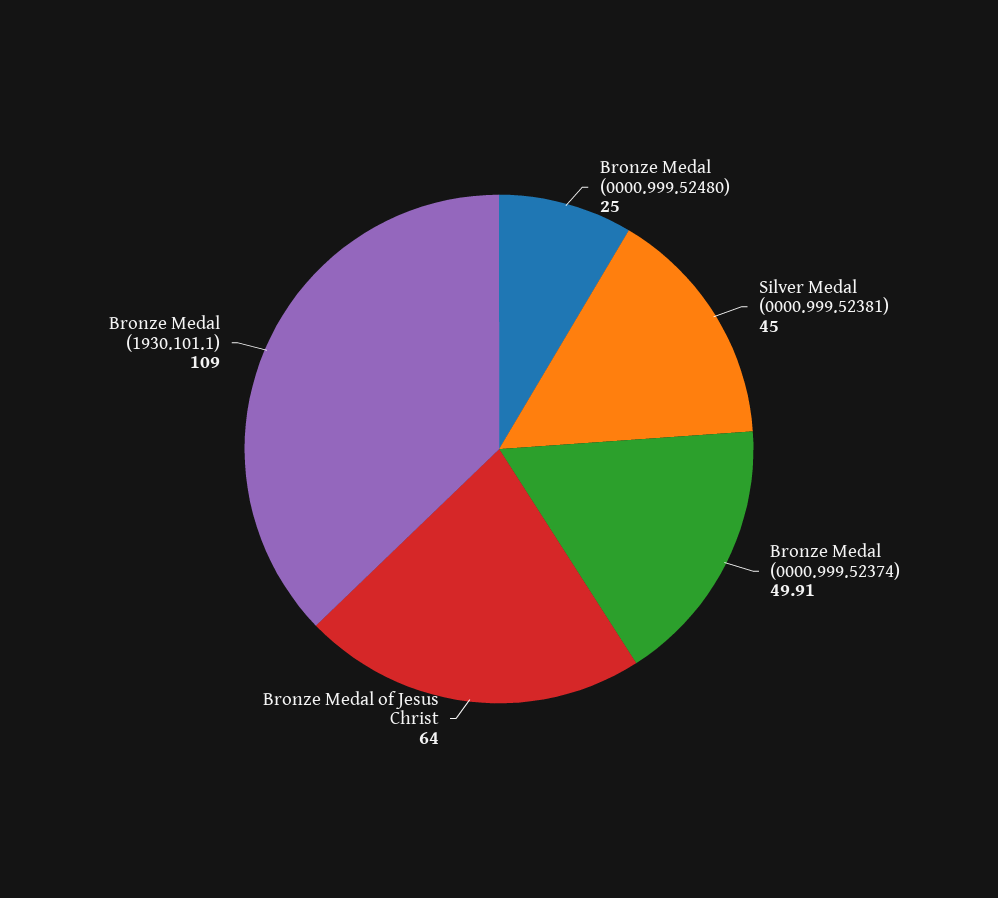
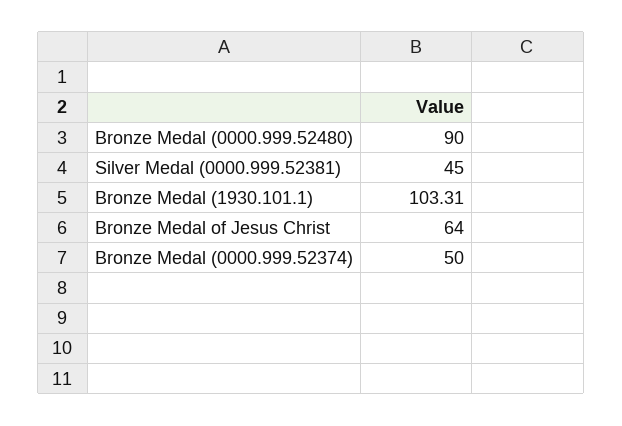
  {
-   "Bronze Medal (0000.999.52480)": 25,
+   "Bronze Medal (0000.999.52480)": 90,
    "Silver Medal (0000.999.52381)": 45,
-   "Bronze Medal (0000.999.52374)": 49.91,
+   "Bronze Medal (0000.999.52374)": 50,
    "Bronze Medal of Jesus Christ": 64,
-   "Bronze Medal (1930.101.1)": 109
+   "Bronze Medal (1930.101.1)": 103.31
  }

